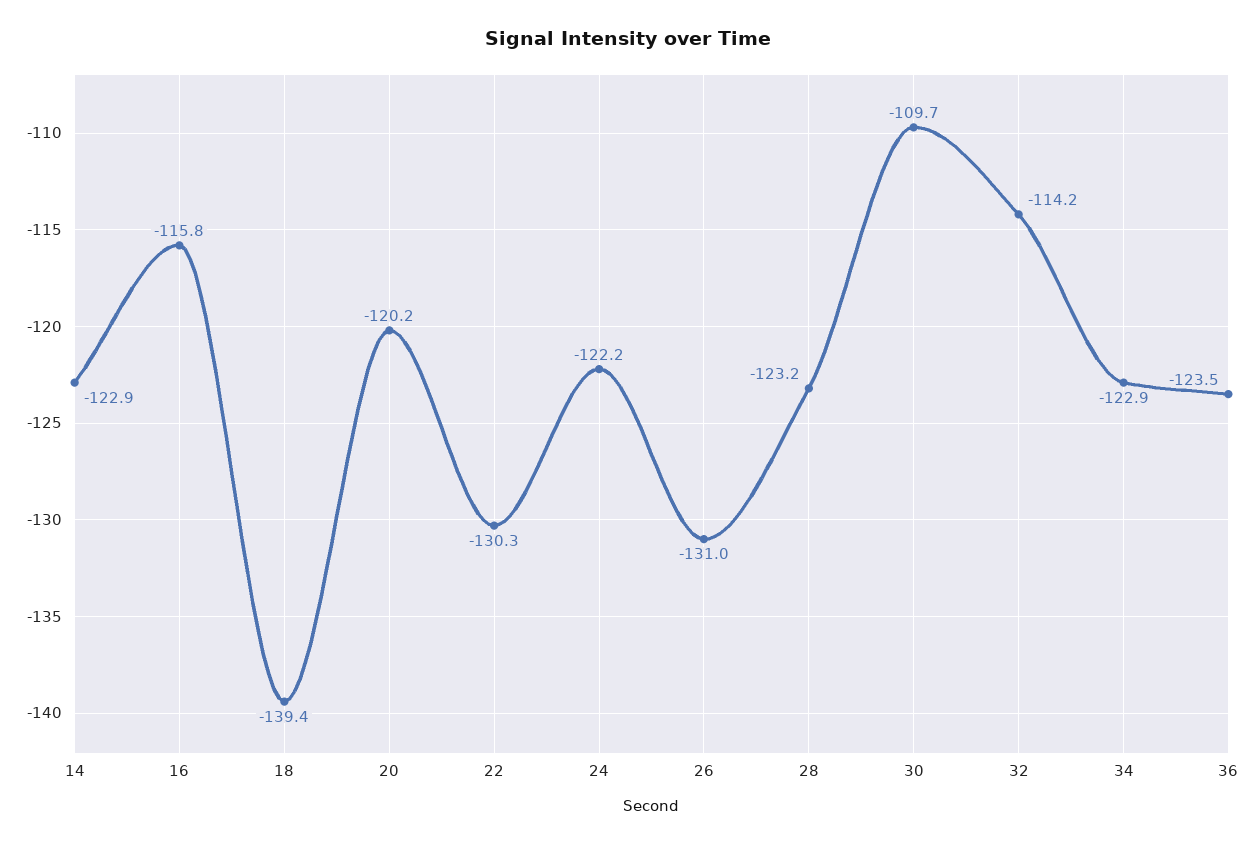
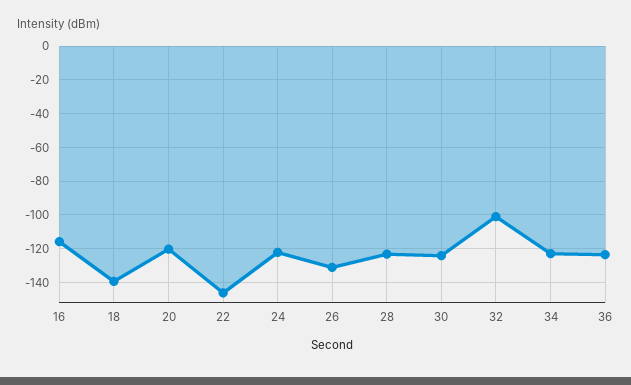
  {
-   "14": -122.9,
    "16": -115.8,
    "18": -139.4,
    "20": -120.2,
-   "22": -130.3,
+   "22": -145,
    "24": -122.2,
    "26": -131,
    "28": -123.2,
-   "30": -109.7,
+   "30": -125,
-   "32": -114.2,
+   "32": -100,
    "34": -122.9,
    "36": -123.5
  }

